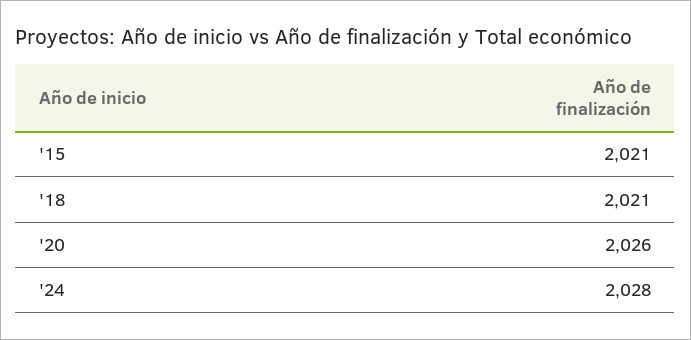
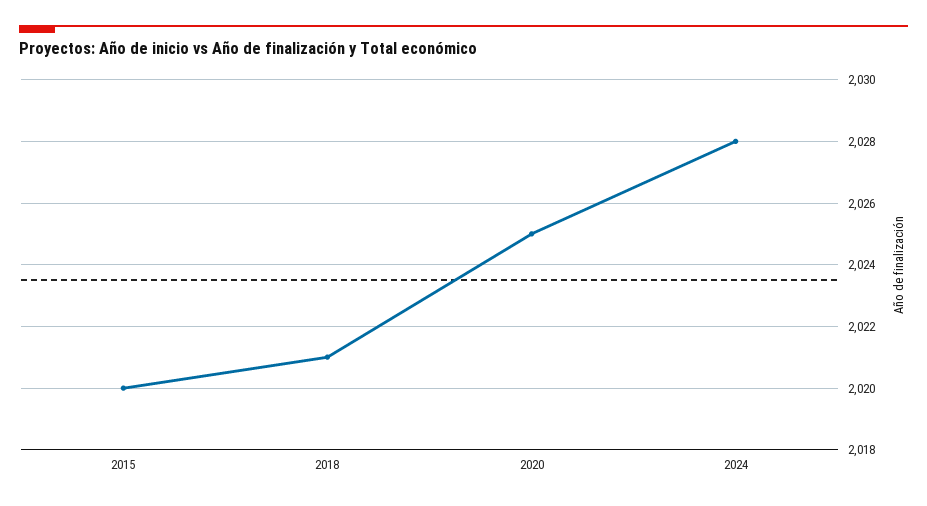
  {
-   "'15": 2021,
+   "'15": 2020,
    "'18": 2021,
-   "'20": 2026,
+   "'20": 2025,
    "'24": 2028
  }

